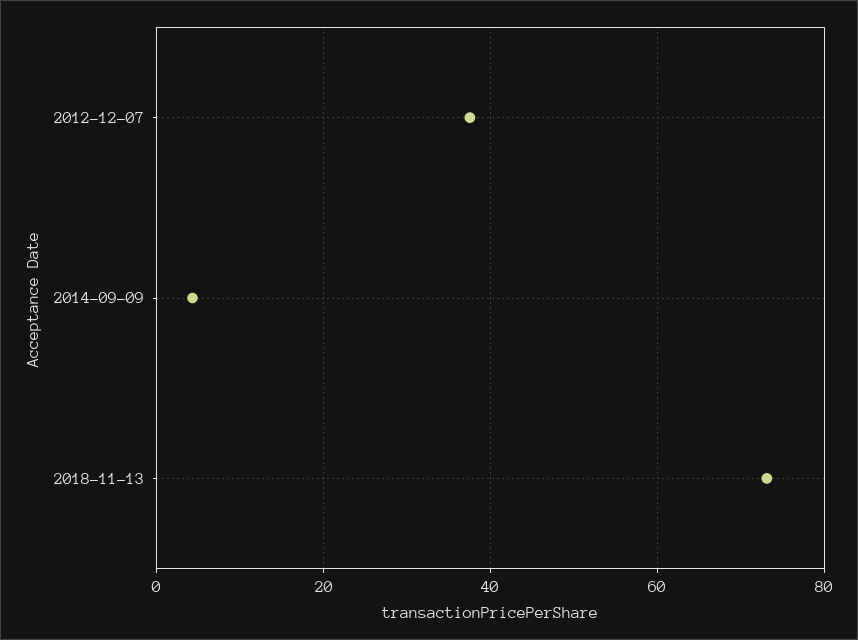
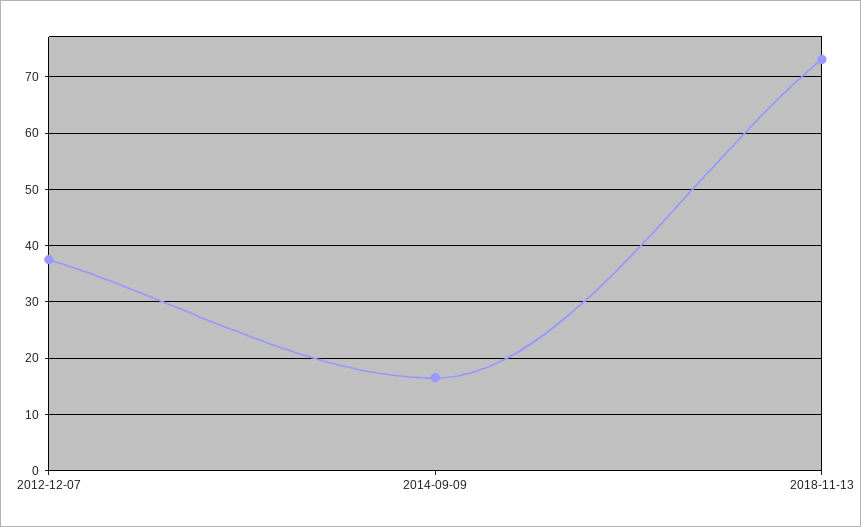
  {
    "2012-12-07": 38,
-   "2014-09-09": 4,
+   "2014-09-09": 16,
    "2018-11-13": 74
  }

